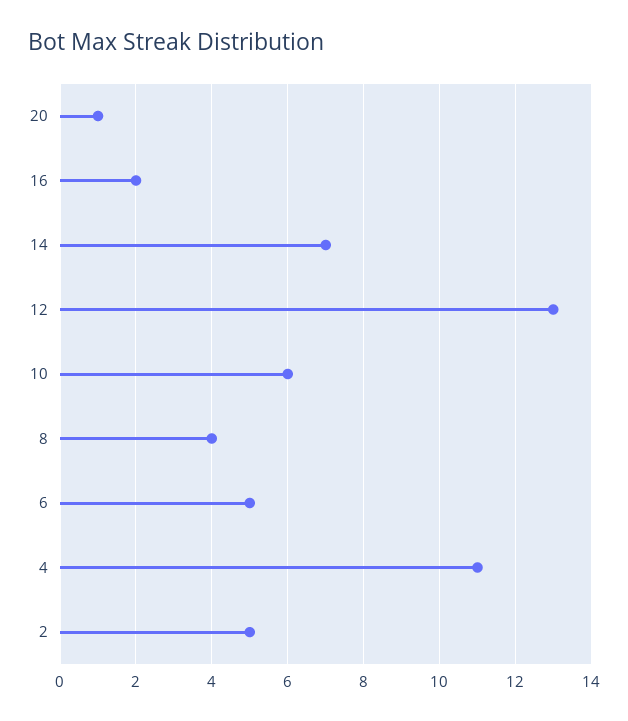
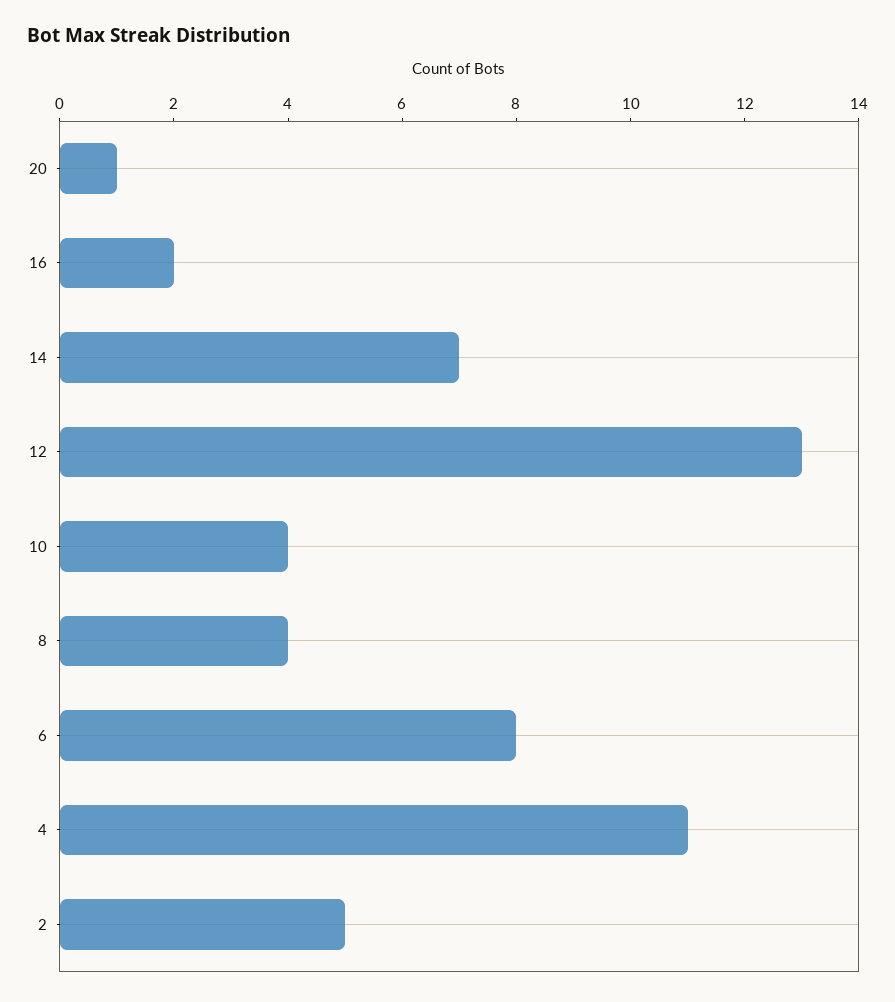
  {
    "20": 1,
    "16": 2,
    "14": 7,
    "12": 13,
-   "10": 6,
+   "10": 4,
    "8": 4,
-   "6": 5,
+   "6": 8,
    "4": 11,
    "2": 5
  }

